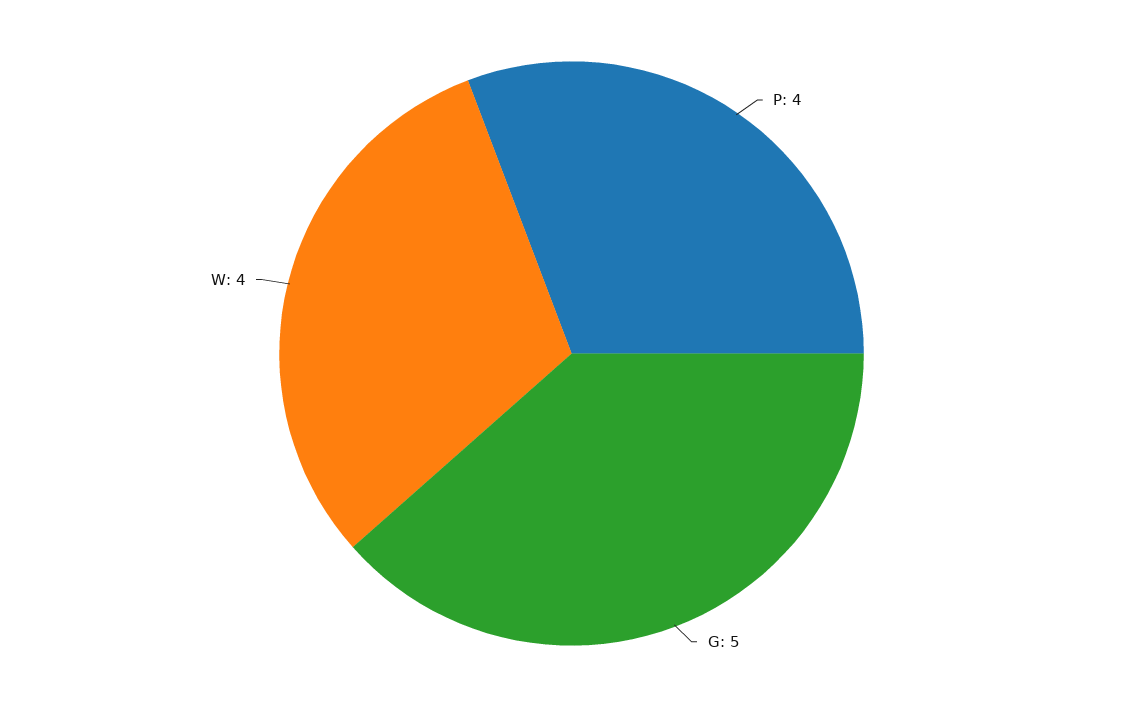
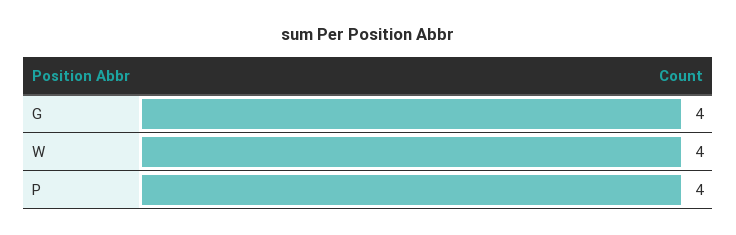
  {
    "P": 4,
-   "G": 5,
+   "G": 4,
    "W": 4
  }

